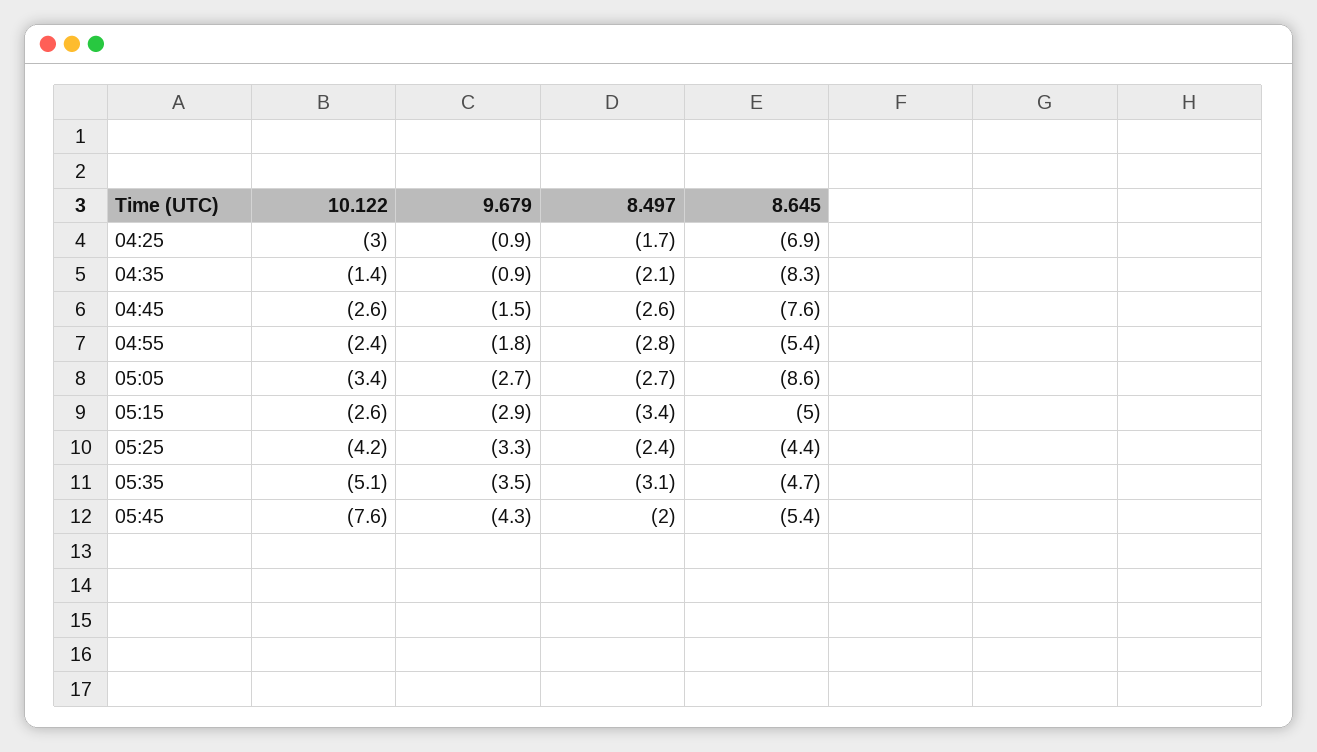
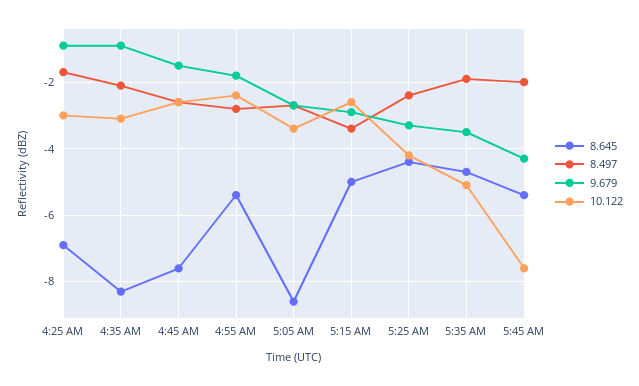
  {
    "10.122": {
      "04:25": -3,
-     "04:35": -1.4,
+     "04:35": -3,
      "04:45": -2.6,
      "04:55": -2.4,
      "05:05": -3.4,
      "05:15": -2.6,
      "05:25": -4.2,
      "05:35": -5.1,
      "05:45": -7.6
    },
    "9.679": {
      "04:25": -0.9,
      "04:35": -0.9,
      "04:45": -1.5,
      "04:55": -1.8,
      "05:05": -2.7,
      "05:15": -2.9,
      "05:25": -3.3,
      "05:35": -3.5,
      "05:45": -4.3
    },
    "8.497": {
      "04:25": -1.7,
      "04:35": -2.1,
      "04:45": -2.6,
      "04:55": -2.8,
      "05:05": -2.7,
      "05:15": -3.4,
      "05:25": -2.4,
-     "05:35": -3.1,
+     "05:35": -2,
      "05:45": -2
    },
    "8.645": {
      "04:25": -6.9,
      "04:35": -8.3,
      "04:45": -7.6,
      "04:55": -5.4,
      "05:05": -8.6,
      "05:15": -5,
      "05:25": -4.4,
      "05:35": -4.7,
      "05:45": -5.4
    }
  }

